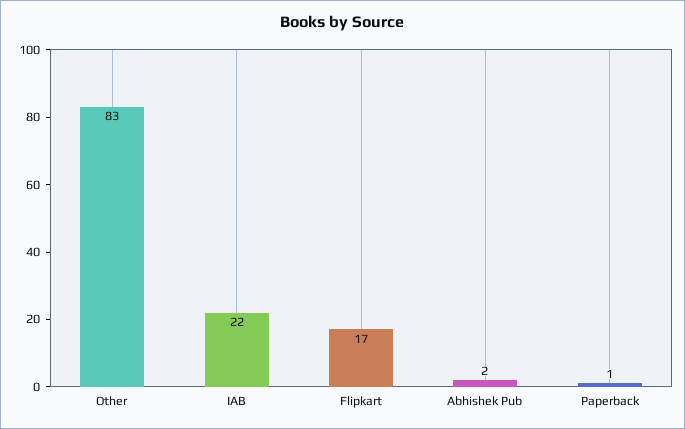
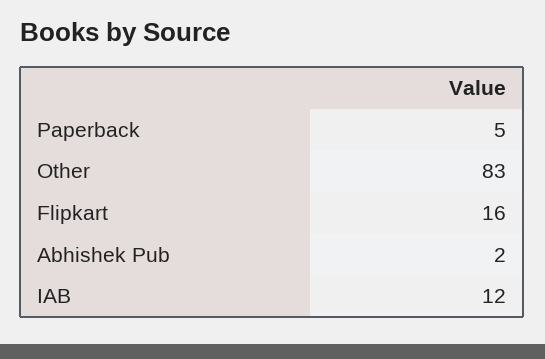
  {
    "Other": 83,
-   "IAB": 22,
+   "IAB": 12,
-   "Flipkart": 17,
+   "Flipkart": 16,
    "Abhishek Pub": 2,
-   "Paperback": 1
+   "Paperback": 5
  }

